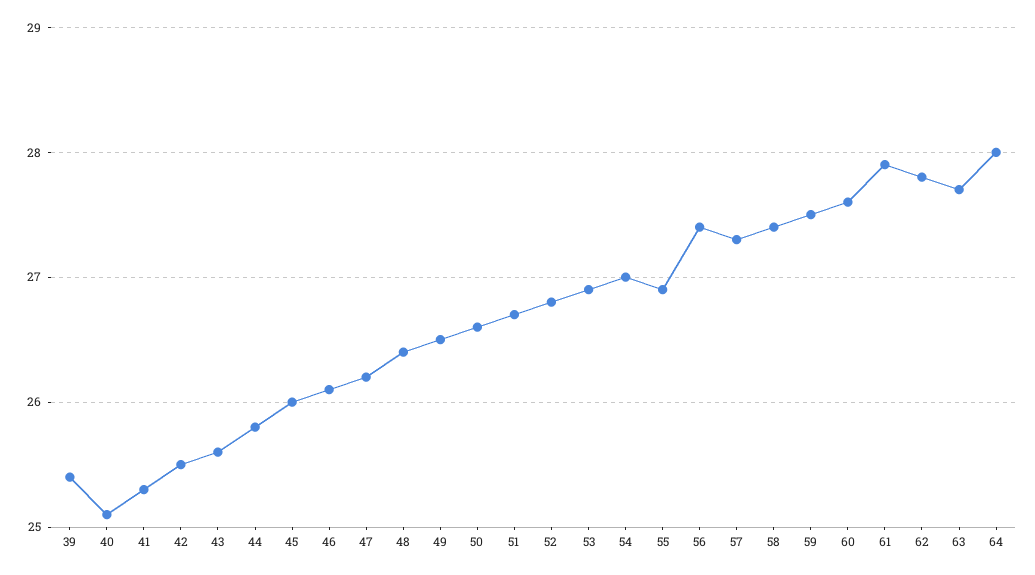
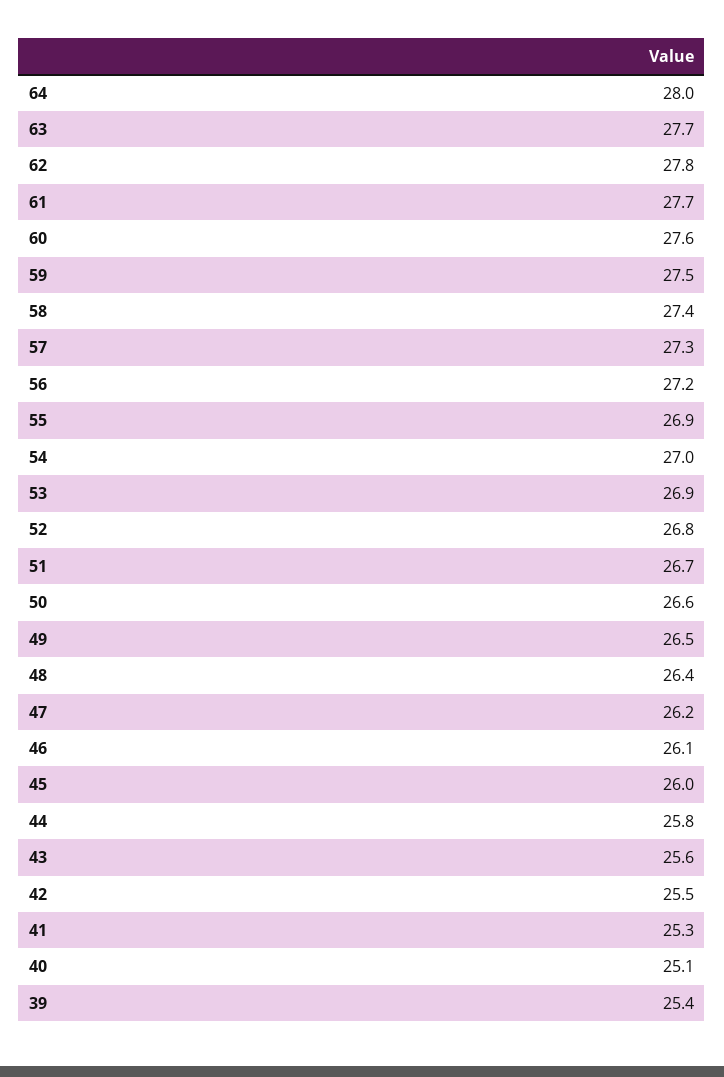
  {
    "39": 25.4,
    "40": 25.1,
    "41": 25.3,
    "42": 25.5,
    "43": 25.6,
    "44": 25.8,
    "45": 26,
    "46": 26.1,
    "47": 26.2,
    "48": 26.4,
    "49": 26.5,
    "50": 26.6,
    "51": 26.7,
    "52": 26.8,
    "53": 26.9,
    "54": 27,
    "55": 26.9,
-   "56": 27.4,
+   "56": 27.2,
    "57": 27.3,
    "58": 27.4,
    "59": 27.5,
    "60": 27.6,
-   "61": 27.9,
+   "61": 27.7,
    "62": 27.8,
    "63": 27.7,
    "64": 28
  }

